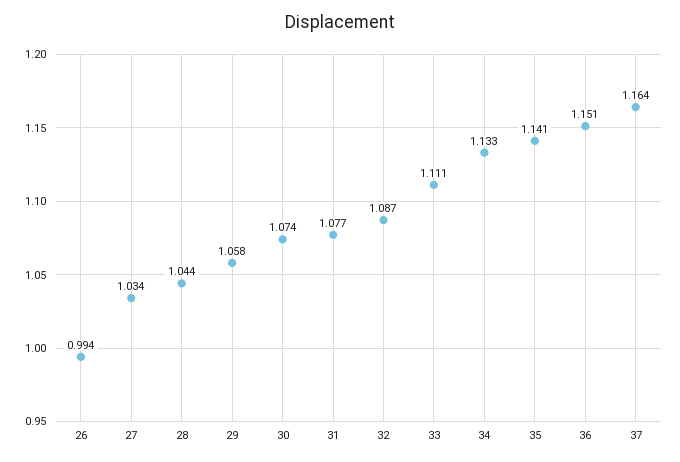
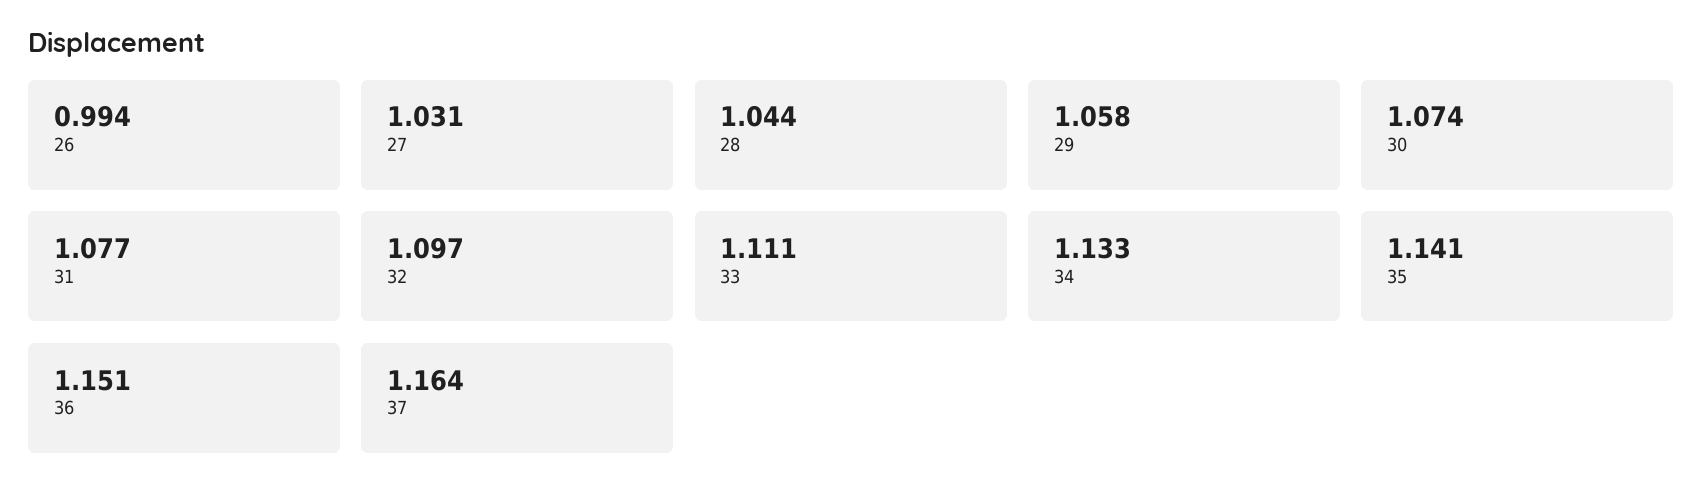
  {
    "26": 0.994,
-   "27": 1.034,
+   "27": 1.031,
    "28": 1.044,
    "29": 1.058,
    "30": 1.074,
    "31": 1.077,
-   "32": 1.087,
+   "32": 1.097,
    "33": 1.111,
    "34": 1.133,
    "35": 1.141,
    "36": 1.151,
    "37": 1.164
  }

